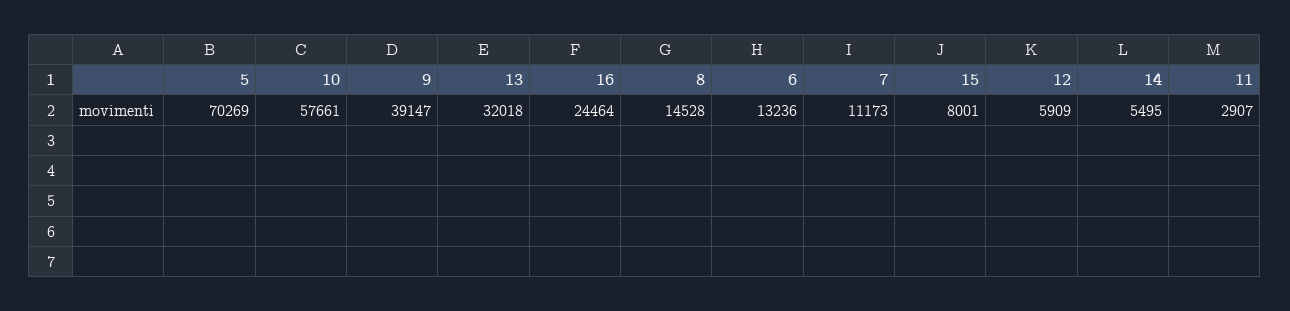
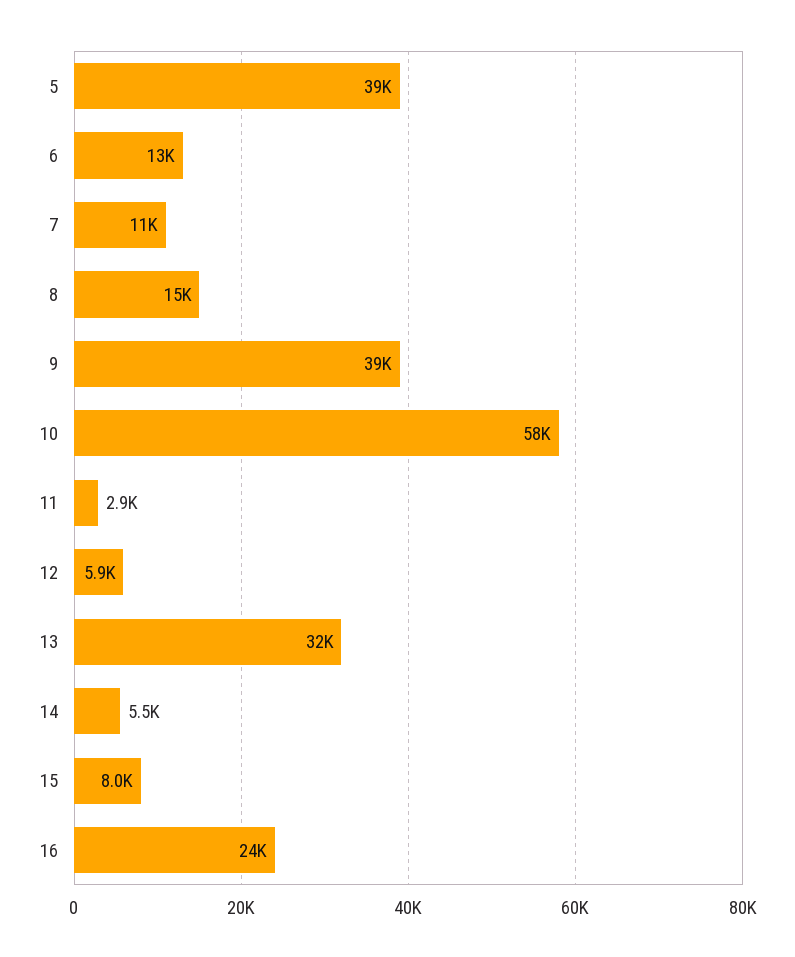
  {
-   "5": 70269,
+   "5": 39000,
    "10": 57661,
    "9": 39147,
    "13": 32018,
    "16": 24464,
    "8": 14528,
    "6": 13236,
    "7": 11173,
    "15": 8001,
    "12": 5909,
    "14": 5495,
    "11": 2907
  }

